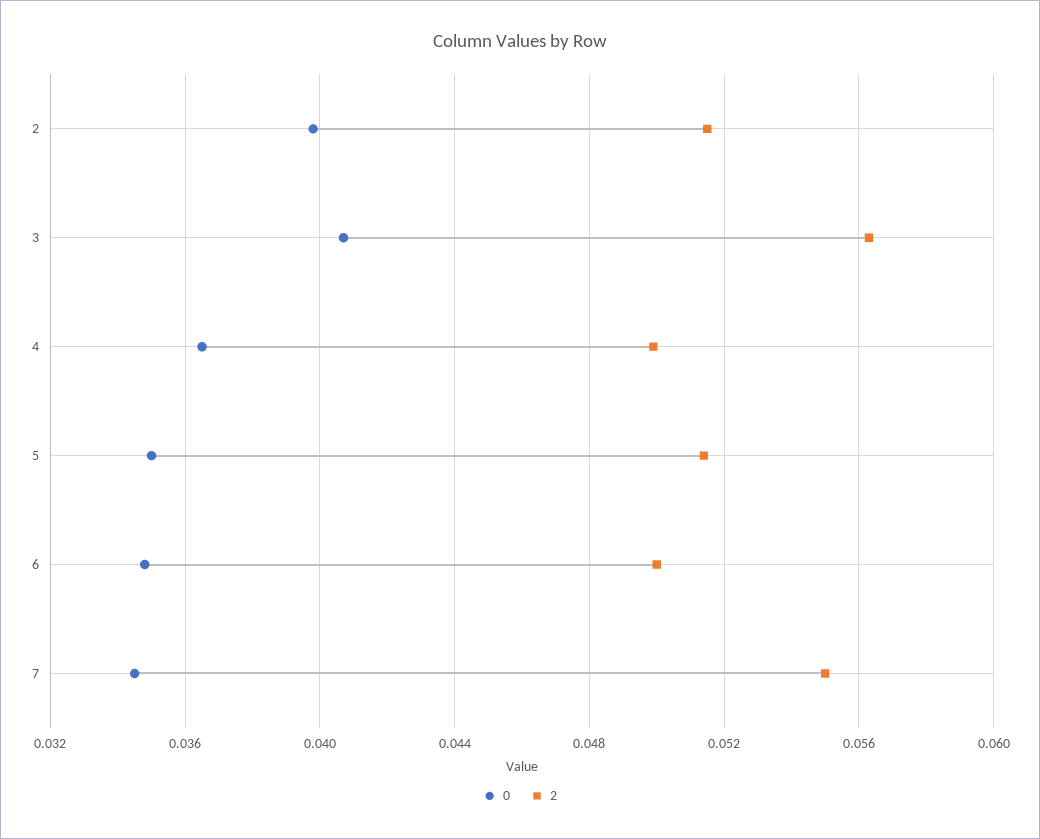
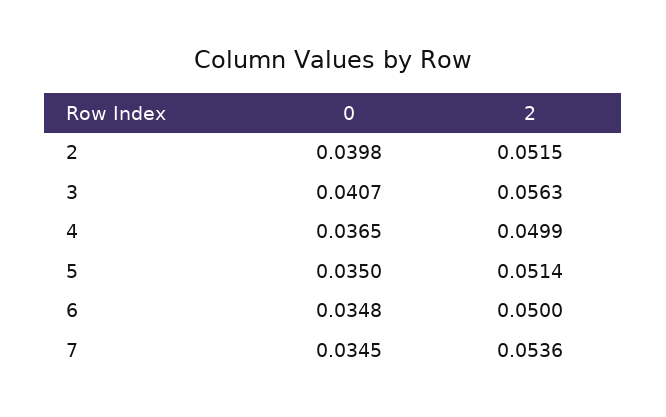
  {
    "0": {
      "2": 0.0398,
      "3": 0.0407,
      "4": 0.0365,
      "5": 0.035,
      "6": 0.0348,
      "7": 0.0345
    },
    "2": {
      "2": 0.0515,
      "3": 0.0563,
      "4": 0.0499,
      "5": 0.0514,
      "6": 0.05,
-     "7": 0.055
+     "7": 0.0536
    }
  }

